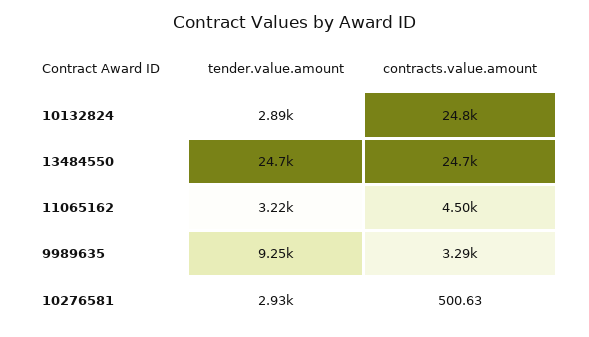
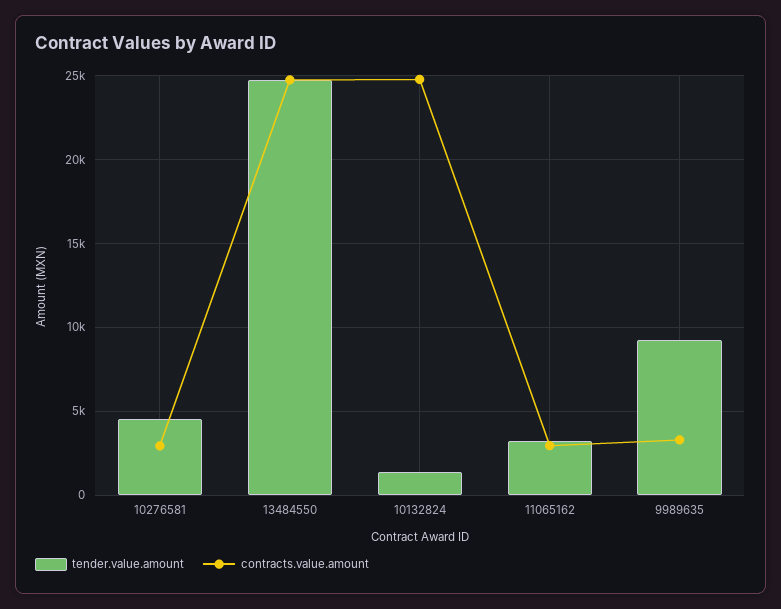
  {
    "tender.value.amount": {
-     "10132824": 2890,
+     "10132824": 1500,
      "13484550": 24700,
      "11065162": 3220,
      "9989635": 9250,
-     "10276581": 2930
+     "10276581": 4500
    },
    "contracts.value.amount": {
      "10132824": 24800,
      "13484550": 24700,
-     "11065162": 4500,
+     "11065162": 3000,
      "9989635": 3290,
-     "10276581": 500.63
+     "10276581": 3000
    }
  }

